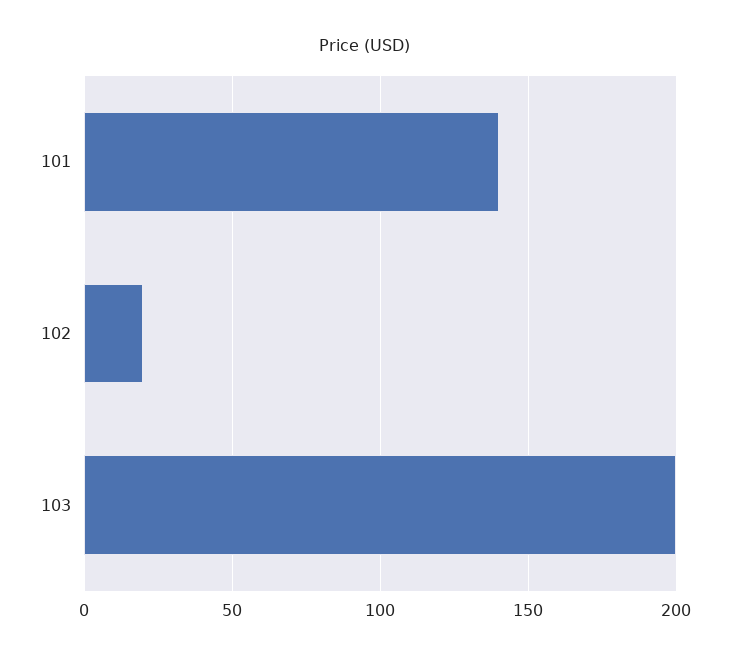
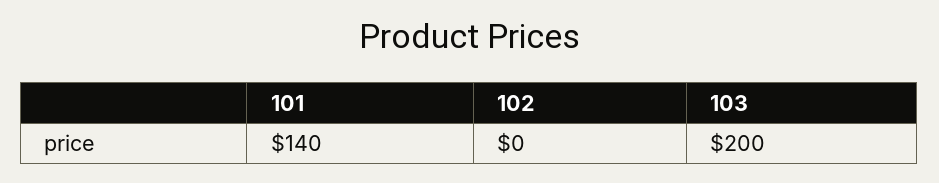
  {
    "101": 140,
-   "102": 20,
+   "102": 0,
    "103": 200
  }

